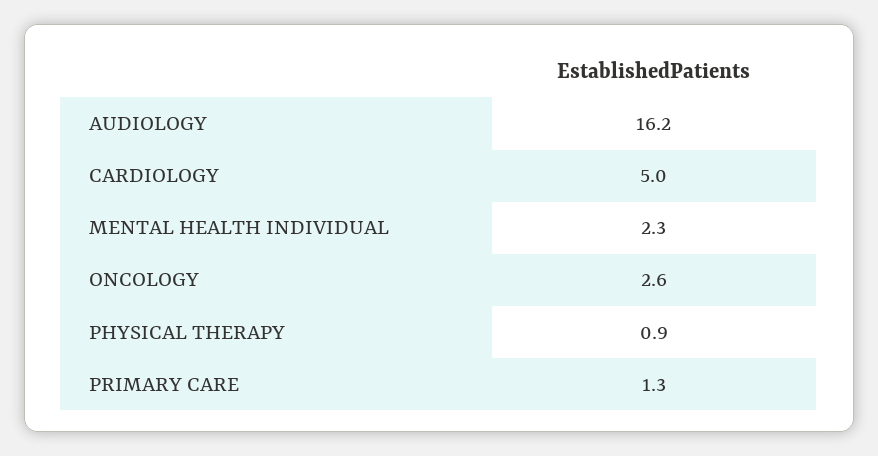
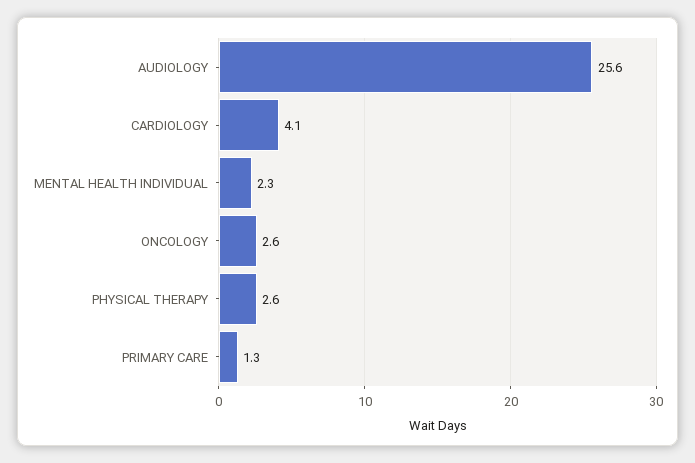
  {
-   "AUDIOLOGY": 16.2,
+   "AUDIOLOGY": 25.6,
-   "CARDIOLOGY": 5,
+   "CARDIOLOGY": 4.1,
    "MENTAL HEALTH INDIVIDUAL": 2.3,
    "ONCOLOGY": 2.6,
-   "PHYSICAL THERAPY": 0.9,
+   "PHYSICAL THERAPY": 2.6,
    "PRIMARY CARE": 1.3
  }

